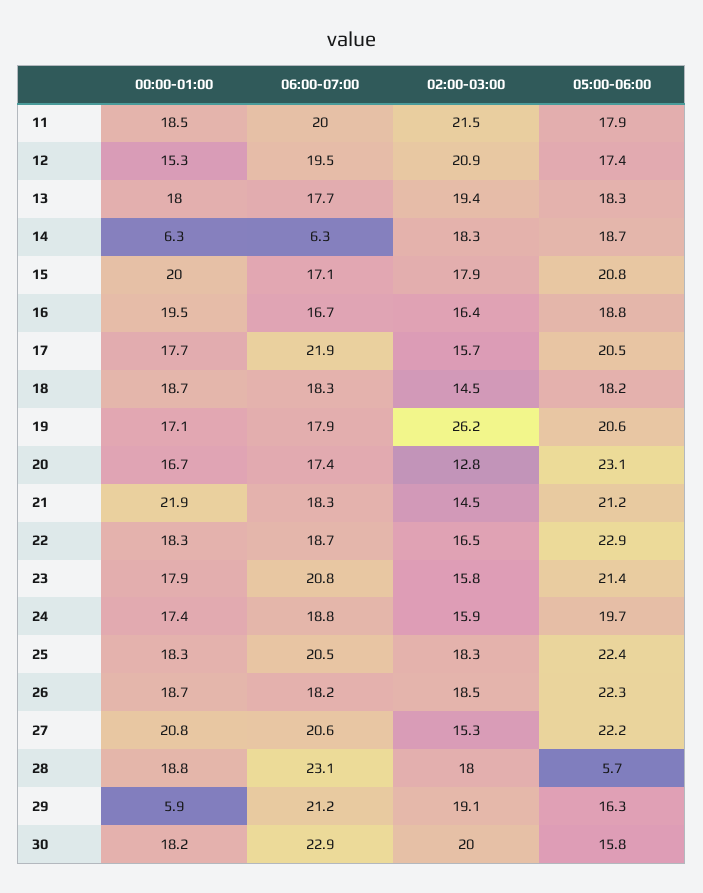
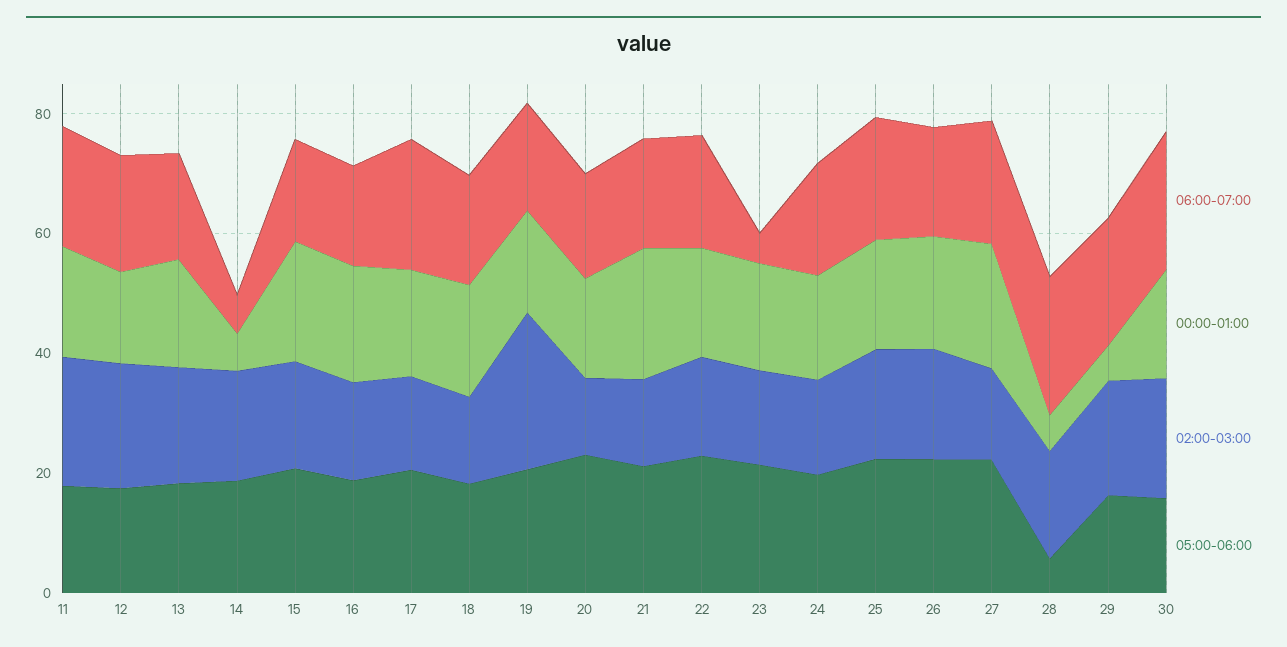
  {
    "00:00-01:00": {
      "11": 18.5,
      "12": 15.3,
      "13": 18,
      "14": 6.3,
      "15": 20,
      "16": 19.5,
      "17": 17.7,
      "18": 18.7,
      "19": 17.1,
      "20": 16.7,
      "21": 21.9,
      "22": 18.3,
      "23": 17.9,
      "24": 17.4,
      "25": 18.3,
      "26": 18.7,
      "27": 20.8,
-     "28": 18.8,
+     "28": 5,
      "29": 5.9,
      "30": 18.2
    },
    "06:00-07:00": {
      "11": 20,
      "12": 19.5,
      "13": 17.7,
      "14": 6.3,
      "15": 17.1,
      "16": 16.7,
      "17": 21.9,
      "18": 18.3,
      "19": 17.9,
      "20": 17.4,
      "21": 18.3,
      "22": 18.7,
-     "23": 20.8,
+     "23": 5,
      "24": 18.8,
      "25": 20.5,
      "26": 18.2,
      "27": 20.6,
      "28": 23.1,
      "29": 21.2,
      "30": 22.9
    },
    "02:00-03:00": {
      "11": 21.5,
      "12": 20.9,
      "13": 19.4,
      "14": 18.3,
      "15": 17.9,
      "16": 16.4,
      "17": 15.7,
      "18": 14.5,
      "19": 26.2,
      "20": 12.8,
      "21": 14.5,
      "22": 16.5,
      "23": 15.8,
      "24": 15.9,
      "25": 18.3,
      "26": 18.5,
      "27": 15.3,
      "28": 18,
      "29": 19.1,
      "30": 20
    },
    "05:00-06:00": {
      "11": 17.9,
      "12": 17.4,
      "13": 18.3,
      "14": 18.7,
      "15": 20.8,
      "16": 18.8,
      "17": 20.5,
      "18": 18.2,
      "19": 20.6,
      "20": 23.1,
      "21": 21.2,
      "22": 22.9,
      "23": 21.4,
      "24": 19.7,
      "25": 22.4,
      "26": 22.3,
      "27": 22.2,
      "28": 5.7,
      "29": 16.3,
      "30": 15.8
    }
  }

